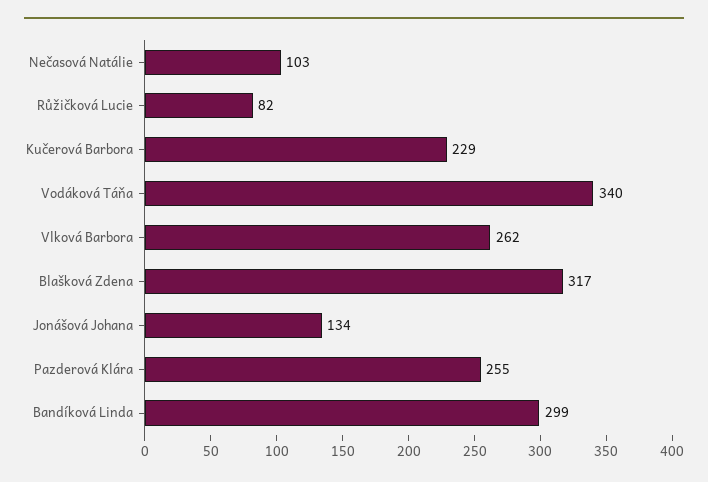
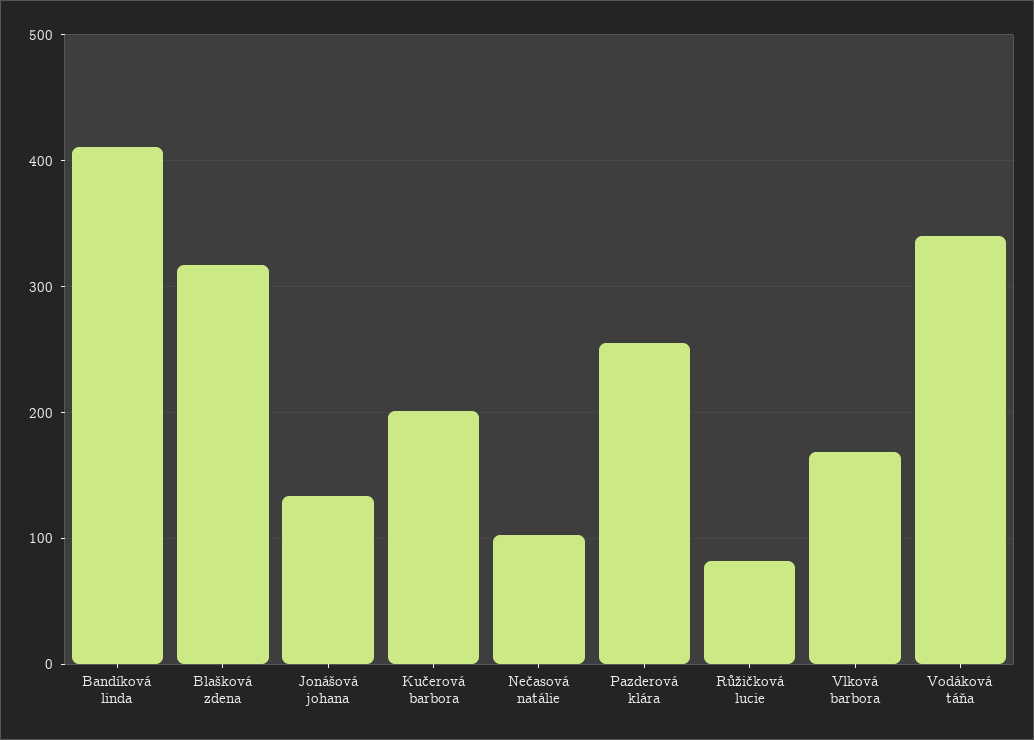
  {
    "Nečasová Natálie": 103,
    "Růžičková Lucie": 82,
-   "Kučerová Barbora": 229,
+   "Kučerová Barbora": 200,
    "Vodáková Táňa": 340,
-   "Vlková Barbora": 262,
+   "Vlková Barbora": 170,
    "Blašková Zdena": 317,
    "Jonášová Johana": 134,
    "Pazderová Klára": 255,
-   "Bandíková Linda": 299
+   "Bandíková Linda": 410
  }

